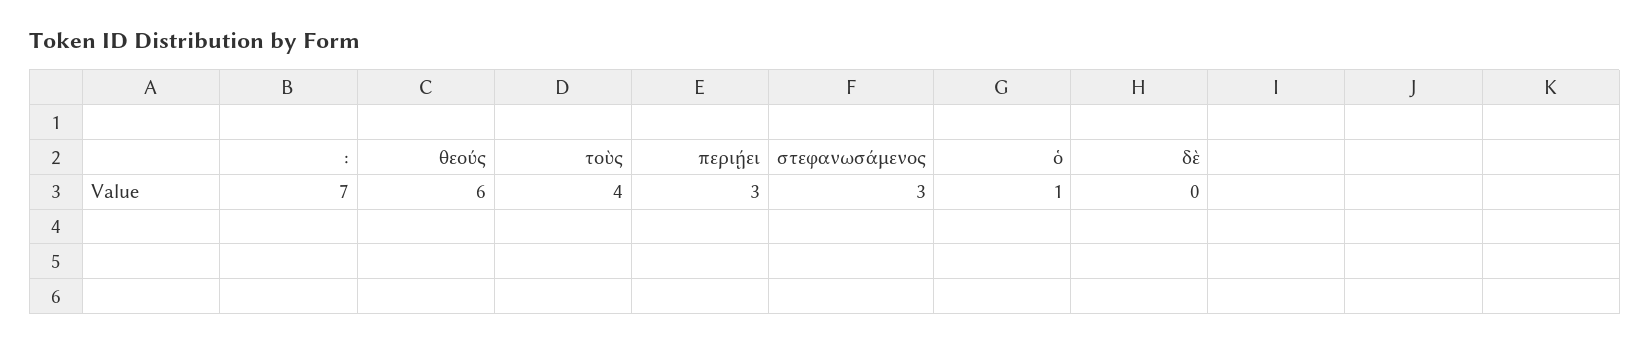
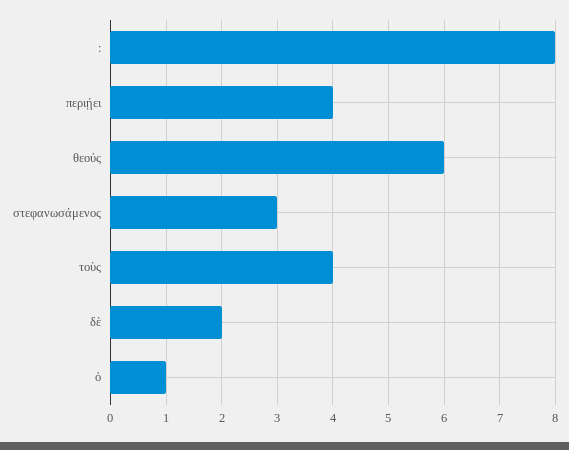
  {
-   ":": 7,
+   ":": 8,
    "θεούς": 6,
    "τοὺς": 4,
-   "περιῄει": 3,
+   "περιῄει": 4,
    "στεφανωσάμενος": 3,
    "ὁ": 1,
-   "δὲ": 0
+   "δὲ": 2
  }

